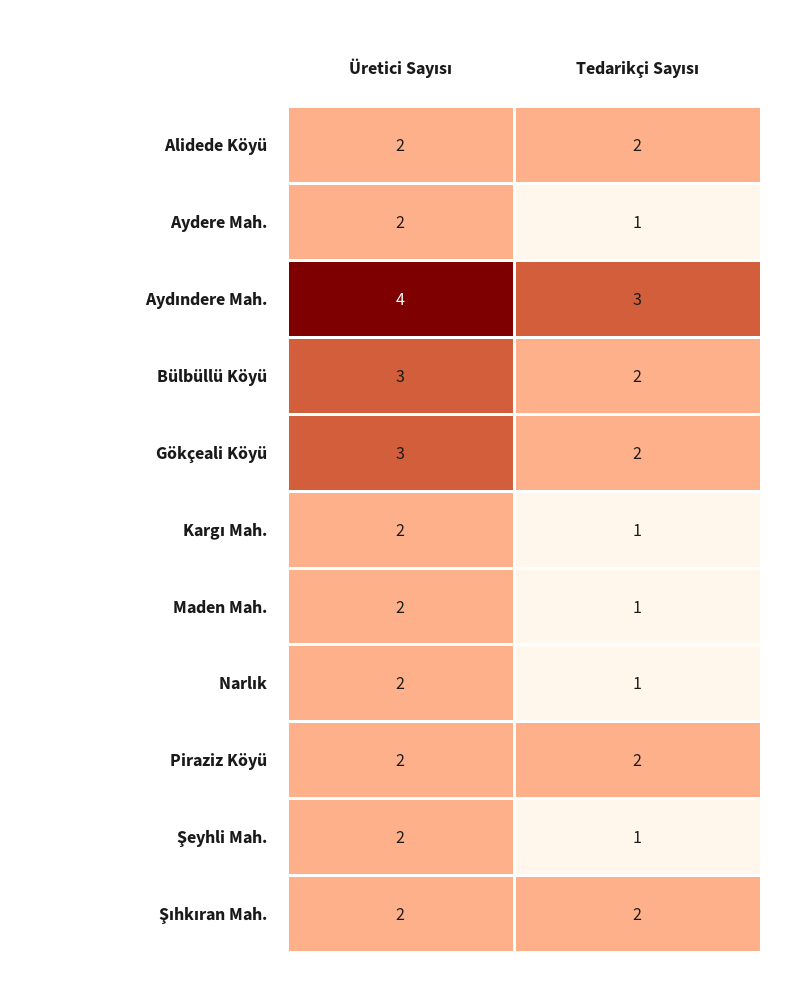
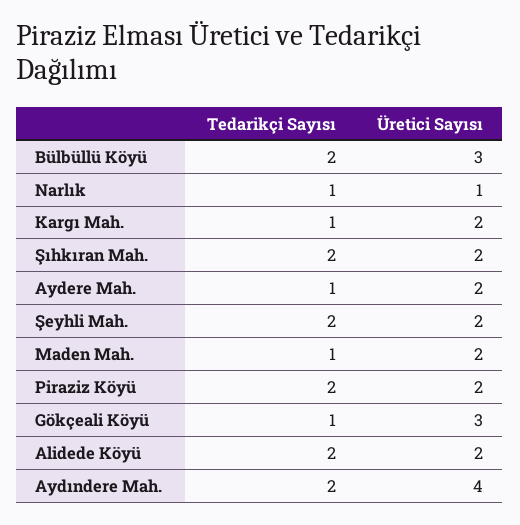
  {
    "Üretici Sayısı": {
      "Alidede Köyü": 2,
      "Aydere Mah.": 2,
      "Aydındere Mah.": 4,
      "Bülbüllü Köyü": 3,
      "Gökçeali Köyü": 3,
      "Kargı Mah.": 2,
      "Maden Mah.": 2,
-     "Narlık": 2,
+     "Narlık": 1,
      "Piraziz Köyü": 2,
      "Şeyhli Mah.": 2,
      "Şıhkıran Mah.": 2
    },
    "Tedarikçi Sayısı": {
      "Alidede Köyü": 2,
      "Aydere Mah.": 1,
-     "Aydındere Mah.": 3,
+     "Aydındere Mah.": 2,
      "Bülbüllü Köyü": 2,
-     "Gökçeali Köyü": 2,
+     "Gökçeali Köyü": 1,
      "Kargı Mah.": 1,
      "Maden Mah.": 1,
      "Narlık": 1,
      "Piraziz Köyü": 2,
-     "Şeyhli Mah.": 1,
+     "Şeyhli Mah.": 2,
      "Şıhkıran Mah.": 2
    }
  }

